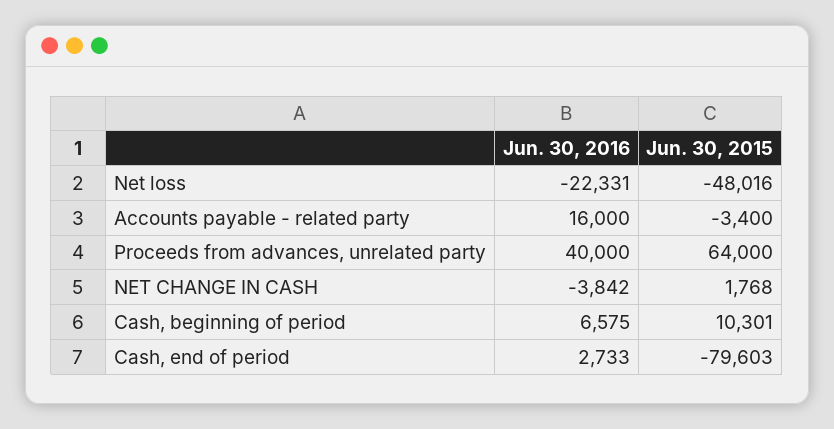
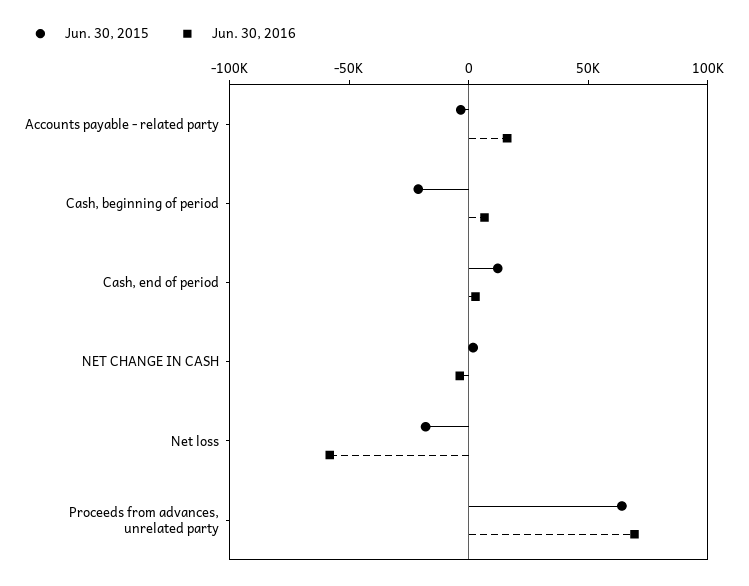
  {
    "Jun. 30, 2016": {
-     "Net loss": -22331,
+     "Net loss": -60000,
      "Accounts payable - related party": 16000,
-     "Proceeds from advances, unrelated party": 40000,
+     "Proceeds from advances, unrelated party": 70000,
      "NET CHANGE IN CASH": -3842,
      "Cash, beginning of period": 6575,
      "Cash, end of period": 2733
    },
    "Jun. 30, 2015": {
-     "Net loss": -48016,
+     "Net loss": -20000,
      "Accounts payable - related party": -3400,
      "Proceeds from advances, unrelated party": 64000,
      "NET CHANGE IN CASH": 1768,
-     "Cash, beginning of period": 10301,
+     "Cash, beginning of period": -20000,
-     "Cash, end of period": -79603
+     "Cash, end of period": 10000
    }
  }

